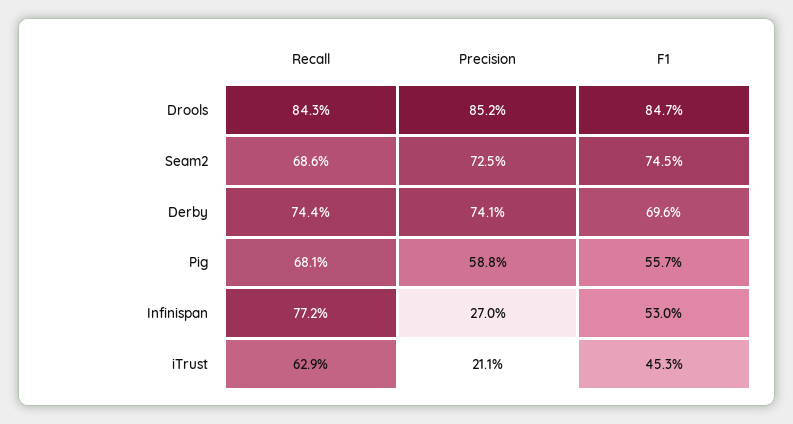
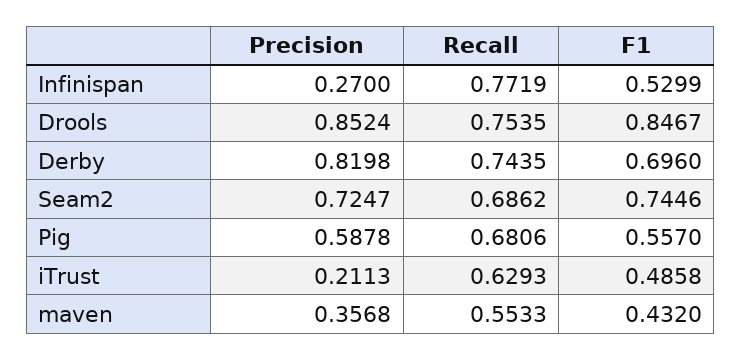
  {
    "Recall": {
-     "Drools": 0.843,
+     "Drools": 0.7535,
      "Seam2": 0.6862,
      "Derby": 0.7435,
      "Pig": 0.6806,
      "Infinispan": 0.7719,
-     "iTrust": 0.6293
+     "iTrust": 0.6293,
+     "maven": 0.5533
    },
    "Precision": {
      "Drools": 0.8524,
      "Seam2": 0.7247,
-     "Derby": 0.741,
+     "Derby": 0.8198,
      "Pig": 0.5878,
      "Infinispan": 0.27,
-     "iTrust": 0.2113
+     "iTrust": 0.2113,
+     "maven": 0.3568
    },
    "F1": {
      "Drools": 0.8467,
      "Seam2": 0.7446,
      "Derby": 0.696,
      "Pig": 0.557,
      "Infinispan": 0.5299,
-     "iTrust": 0.453
+     "iTrust": 0.4858,
+     "maven": 0.432
    }
  }

